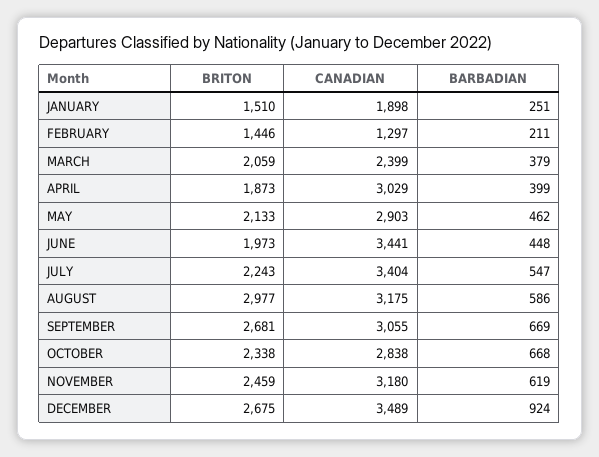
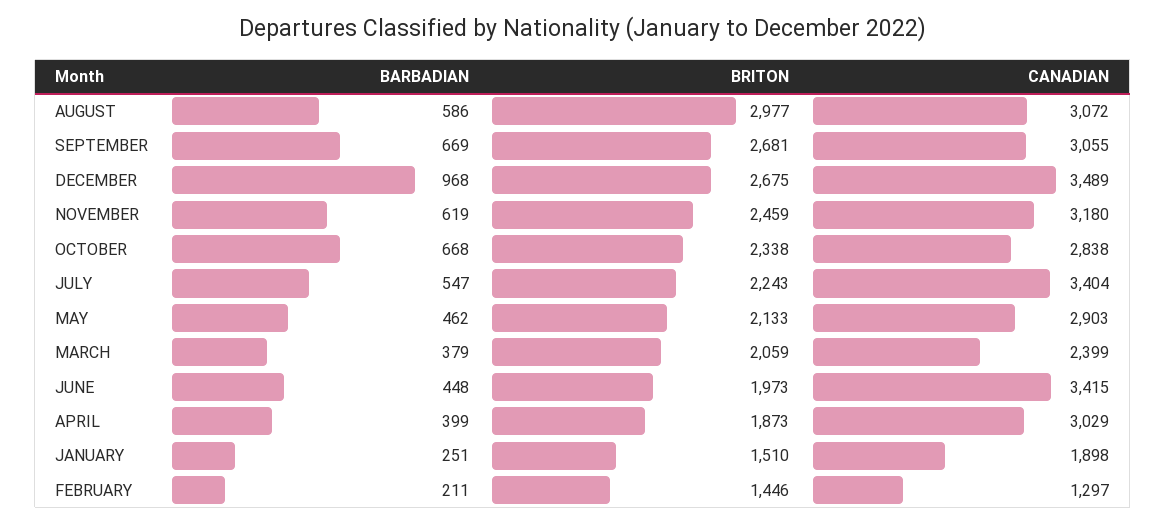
  {
    "BRITON": {
      "JANUARY": 1510,
      "FEBRUARY": 1446,
      "MARCH": 2059,
      "APRIL": 1873,
      "MAY": 2133,
      "JUNE": 1973,
      "JULY": 2243,
      "AUGUST": 2977,
      "SEPTEMBER": 2681,
      "OCTOBER": 2338,
      "NOVEMBER": 2459,
      "DECEMBER": 2675
    },
    "CANADIAN": {
      "JANUARY": 1898,
      "FEBRUARY": 1297,
      "MARCH": 2399,
      "APRIL": 3029,
      "MAY": 2903,
-     "JUNE": 3441,
+     "JUNE": 3415,
      "JULY": 3404,
-     "AUGUST": 3175,
+     "AUGUST": 3072,
      "SEPTEMBER": 3055,
      "OCTOBER": 2838,
      "NOVEMBER": 3180,
      "DECEMBER": 3489
    },
    "BARBADIAN": {
      "JANUARY": 251,
      "FEBRUARY": 211,
      "MARCH": 379,
      "APRIL": 399,
      "MAY": 462,
      "JUNE": 448,
      "JULY": 547,
      "AUGUST": 586,
      "SEPTEMBER": 669,
      "OCTOBER": 668,
      "NOVEMBER": 619,
-     "DECEMBER": 924
+     "DECEMBER": 968
    }
  }

